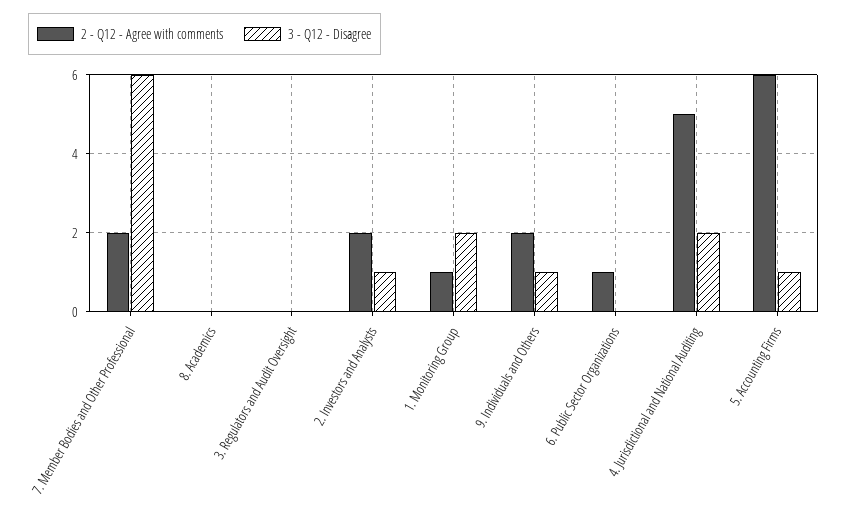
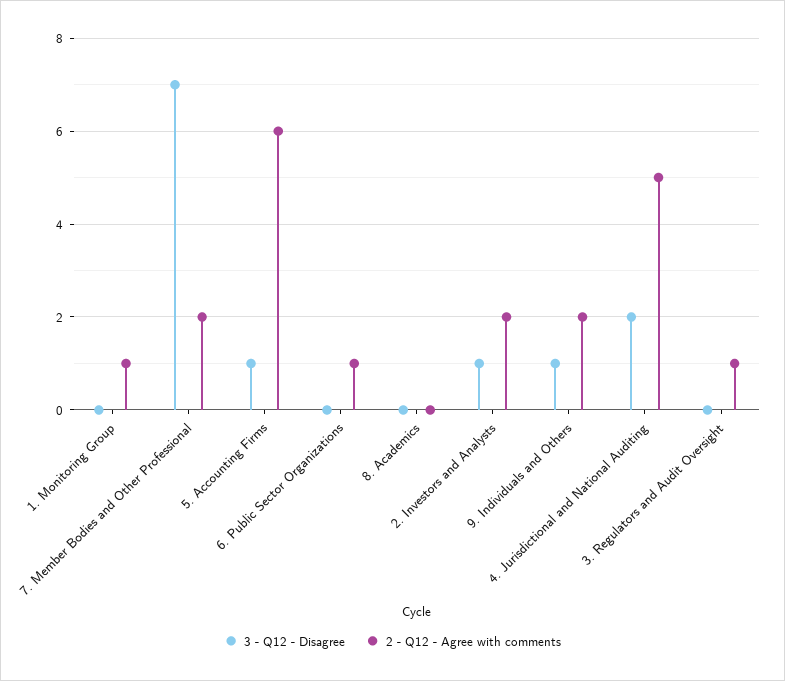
  {
    "2 - Q12 - Agree with comments": {
      "7. Member Bodies and Other Professional": 2,
      "8. Academics": 0,
-     "3. Regulators and Audit Oversight": 0,
+     "3. Regulators and Audit Oversight": 1,
      "2. Investors and Analysts": 2,
      "1. Monitoring Group": 1,
      "9. Individuals and Others": 2,
      "6. Public Sector Organizations": 1,
      "4. Jurisdictional and National Auditing": 5,
      "5. Accounting Firms": 6
    },
    "3 - Q12 - Disagree": {
-     "7. Member Bodies and Other Professional": 6,
+     "7. Member Bodies and Other Professional": 7,
      "8. Academics": 0,
      "3. Regulators and Audit Oversight": 0,
      "2. Investors and Analysts": 1,
-     "1. Monitoring Group": 2,
+     "1. Monitoring Group": 0,
      "9. Individuals and Others": 1,
      "6. Public Sector Organizations": 0,
      "4. Jurisdictional and National Auditing": 2,
      "5. Accounting Firms": 1
    }
  }

